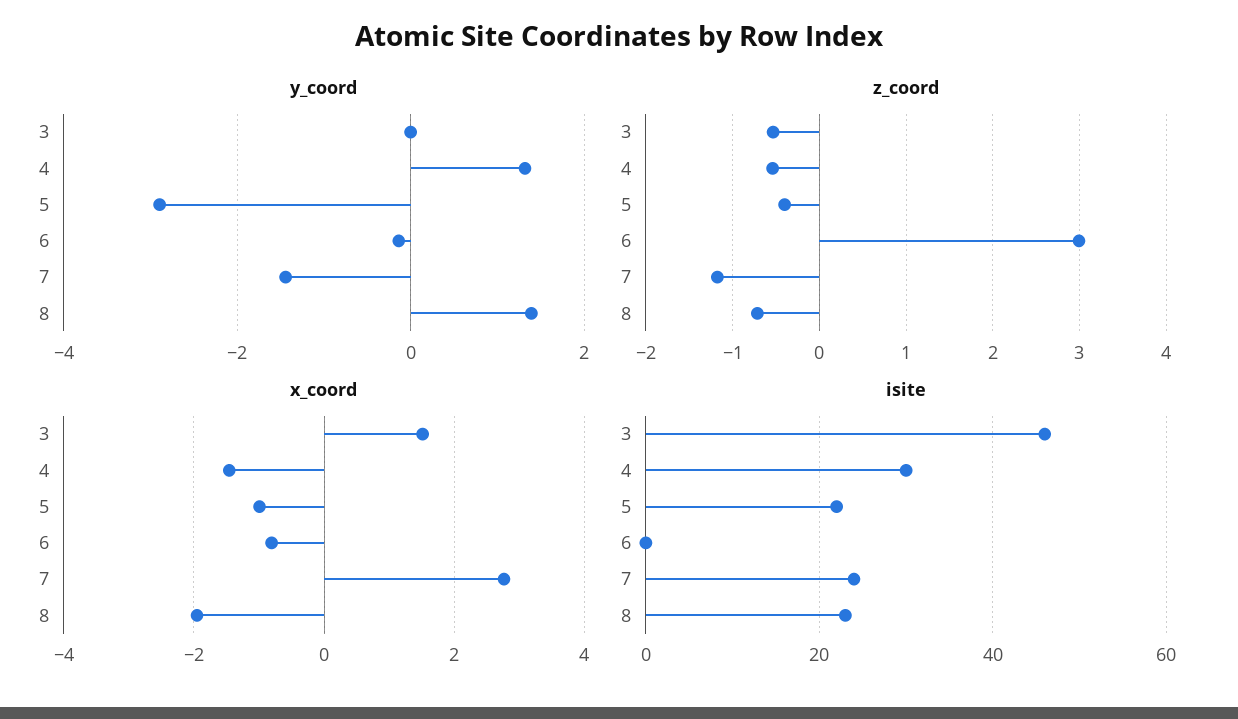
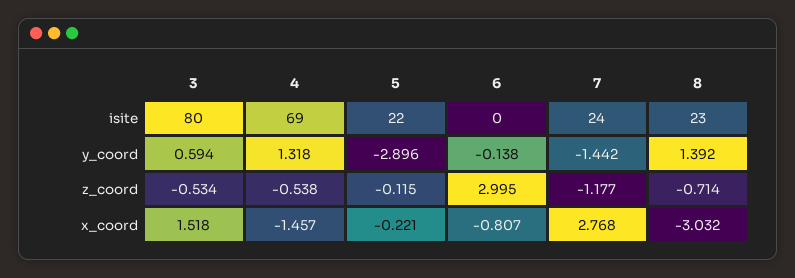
  {
    "y_coord": {
-     "3": 0,
+     "3": 0.594,
      "4": 1.318,
      "5": -2.896,
      "6": -0.138,
      "7": -1.442,
      "8": 1.392
    },
    "z_coord": {
      "3": -0.534,
      "4": -0.538,
-     "5": -0.4,
+     "5": -0.115,
      "6": 2.995,
      "7": -1.177,
      "8": -0.714
    },
    "x_coord": {
      "3": 1.518,
      "4": -1.457,
-     "5": -1,
+     "5": -0.221,
      "6": -0.807,
      "7": 2.768,
-     "8": -2
+     "8": -3.032
    },
    "isite": {
-     "3": 45,
+     "3": 80,
-     "4": 30,
+     "4": 69,
      "5": 22,
      "6": 0,
      "7": 24,
      "8": 23
    }
  }

